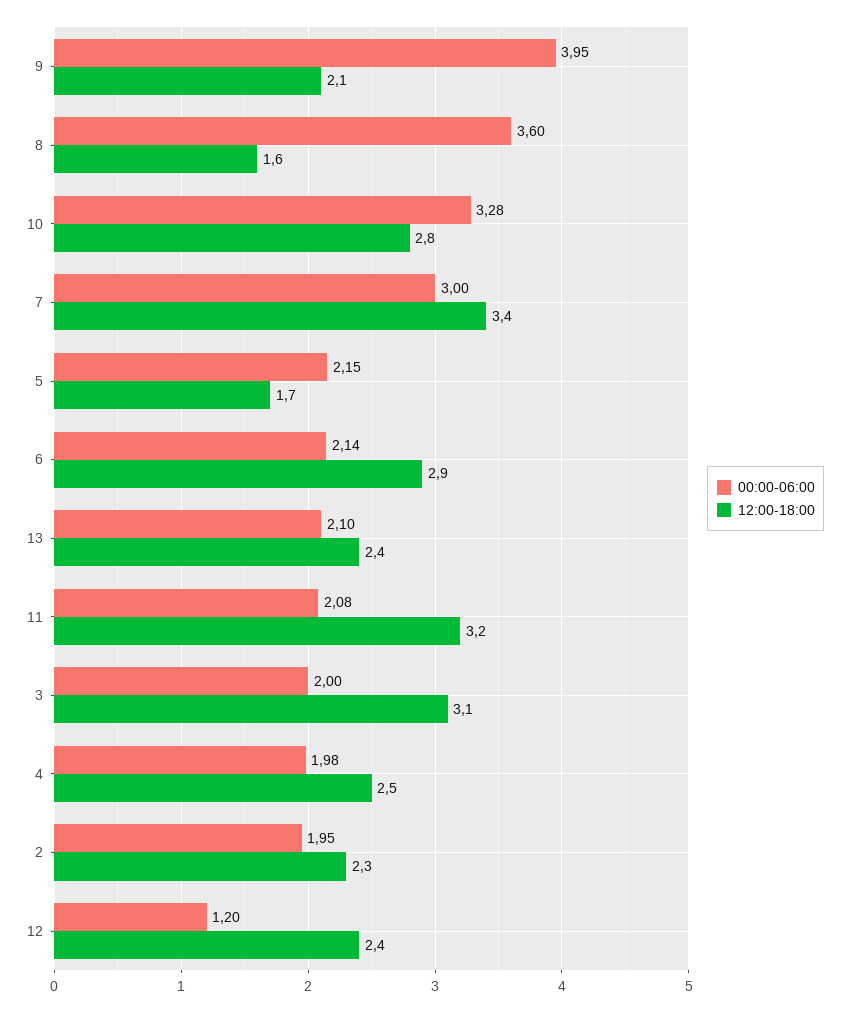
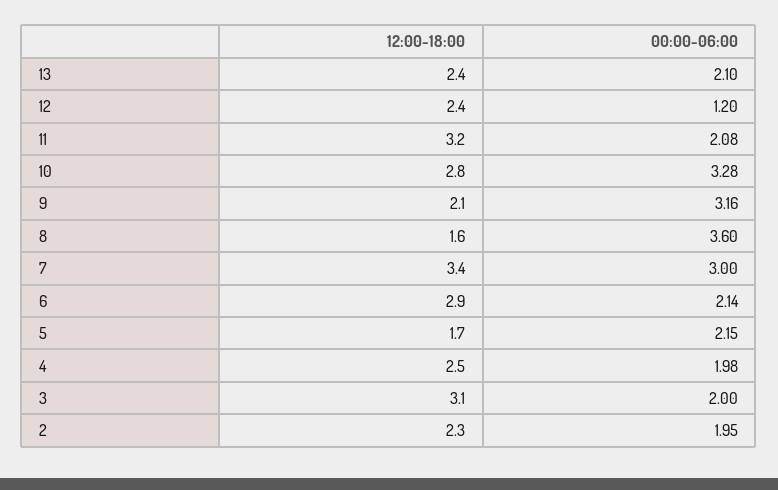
  {
    "00:00-06:00": {
-     "9": 3.95,
+     "9": 3.16,
      "8": 3.6,
      "10": 3.28,
      "7": 3,
      "5": 2.15,
      "6": 2.14,
      "13": 2.1,
      "11": 2.08,
      "3": 2,
      "4": 1.98,
      "2": 1.95,
      "12": 1.2
    },
    "12:00-18:00": {
      "9": 2.1,
      "8": 1.6,
      "10": 2.8,
      "7": 3.4,
      "5": 1.7,
      "6": 2.9,
      "13": 2.4,
      "11": 3.2,
      "3": 3.1,
      "4": 2.5,
      "2": 2.3,
      "12": 2.4
    }
  }

